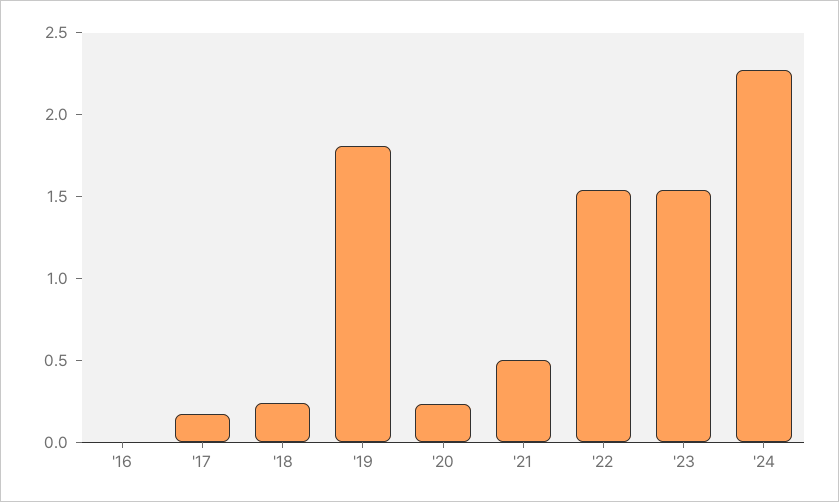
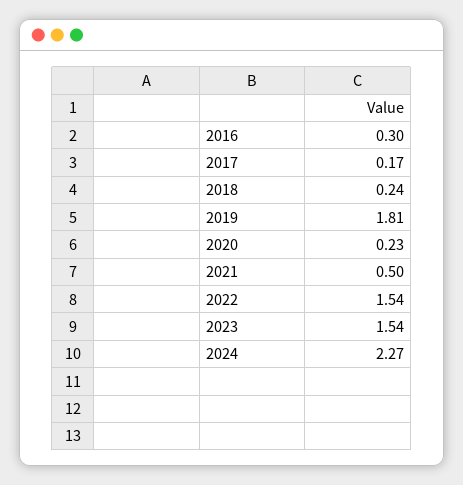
  {
-   "'16": 0,
+   "'16": 0.3,
    "'17": 0.17,
    "'18": 0.24,
    "'19": 1.81,
    "'20": 0.23,
    "'21": 0.5,
    "'22": 1.54,
    "'23": 1.54,
    "'24": 2.27
  }

